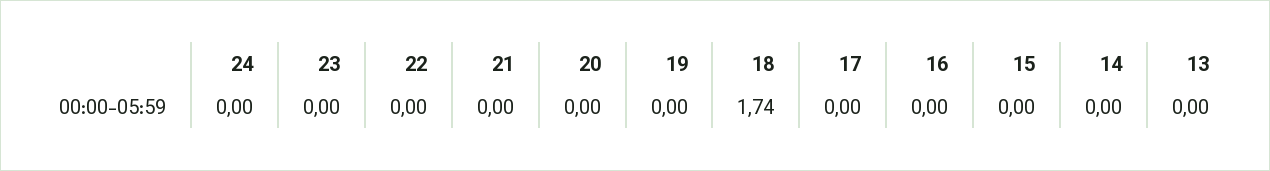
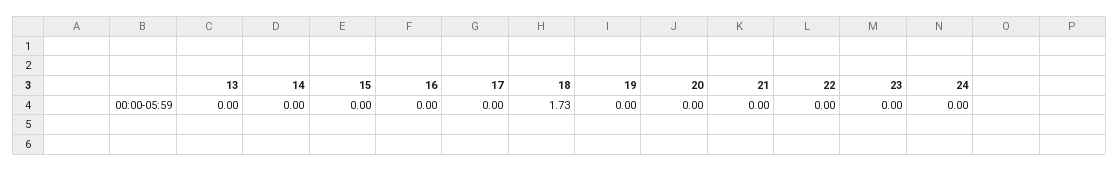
  {
    "24": 0,
    "23": 0,
    "22": 0,
    "21": 0,
    "20": 0,
    "19": 0,
-   "18": 1.74,
+   "18": 1.73,
    "17": 0,
    "16": 0,
    "15": 0,
    "14": 0,
    "13": 0
  }

